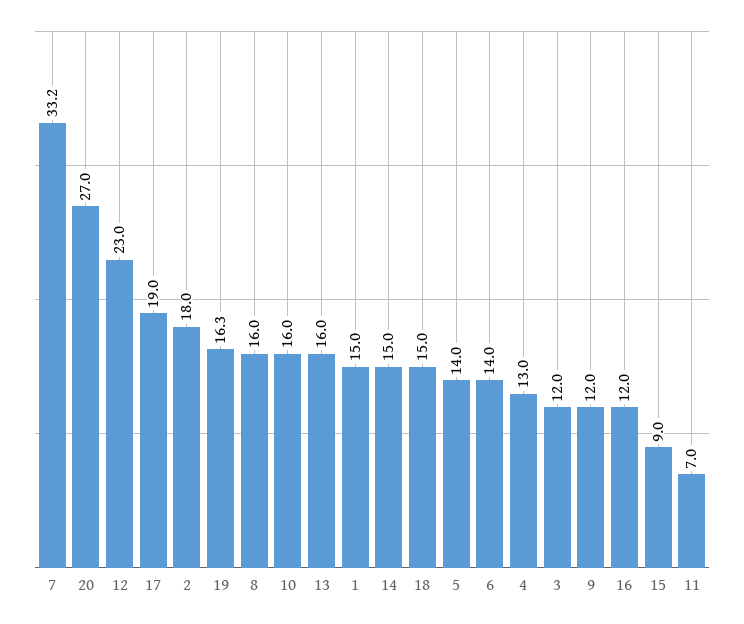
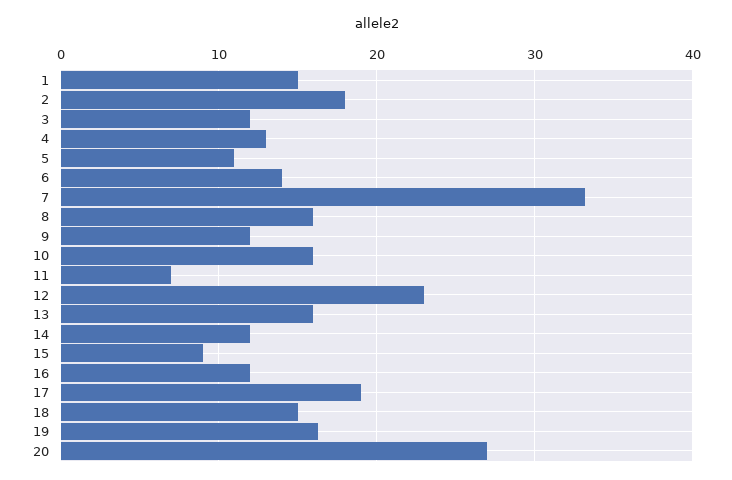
  {
    "7": 33.2,
    "20": 27,
    "12": 23,
    "17": 19,
    "2": 18,
    "19": 16.3,
    "8": 16,
    "10": 16,
    "13": 16,
    "1": 15,
-   "14": 15,
+   "14": 12,
    "18": 15,
-   "5": 14,
+   "5": 11,
    "6": 14,
    "4": 13,
    "3": 12,
    "9": 12,
    "16": 12,
    "15": 9,
    "11": 7
  }

